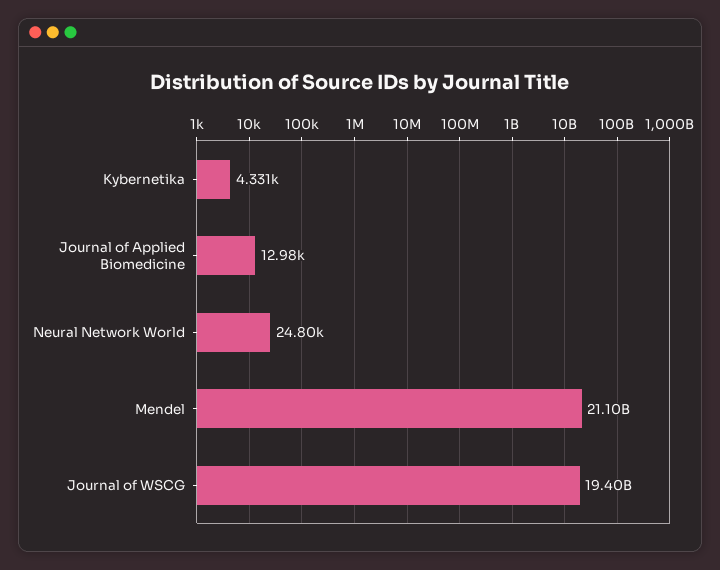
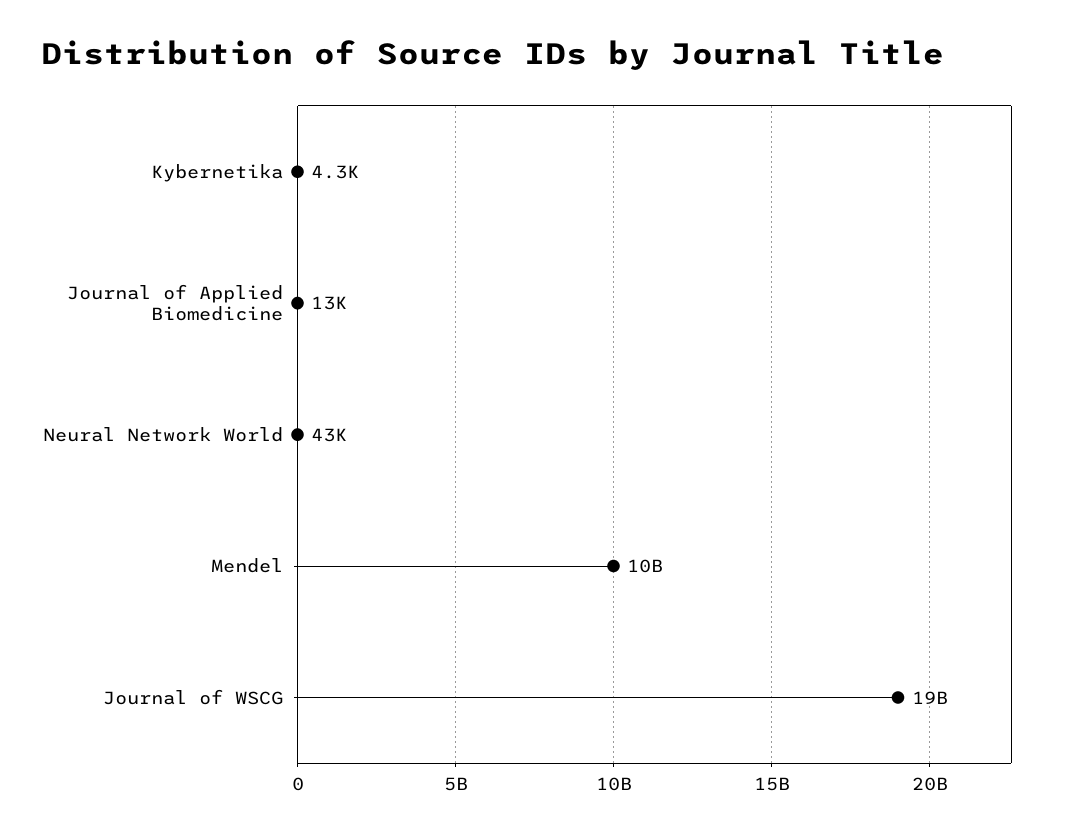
  {
    "Kybernetika": 4331,
    "Journal of Applied Biomedicine": 12980,
-   "Neural Network World": 24800,
+   "Neural Network World": 43000,
-   "Mendel": 21100000000,
+   "Mendel": 10000000000,
    "Journal of WSCG": 19400000000
  }

